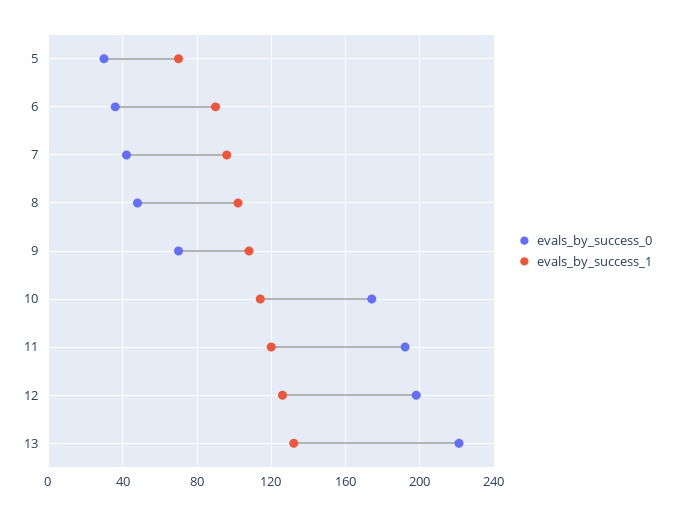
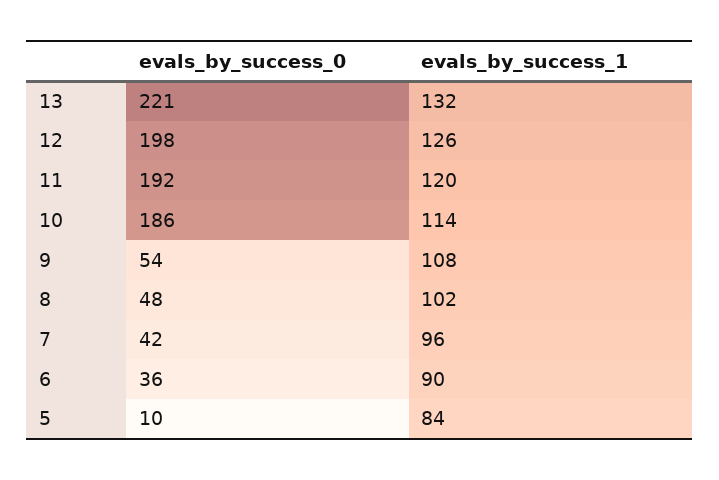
  {
    "evals_by_success_0": {
-     "5": 30,
+     "5": 10,
      "6": 36,
      "7": 42,
      "8": 48,
-     "9": 70,
+     "9": 54,
-     "10": 175,
+     "10": 186,
      "11": 192,
      "12": 198,
      "13": 221
    },
    "evals_by_success_1": {
-     "5": 70,
+     "5": 84,
      "6": 90,
      "7": 96,
      "8": 102,
      "9": 108,
      "10": 114,
      "11": 120,
      "12": 126,
      "13": 132
    }
  }

